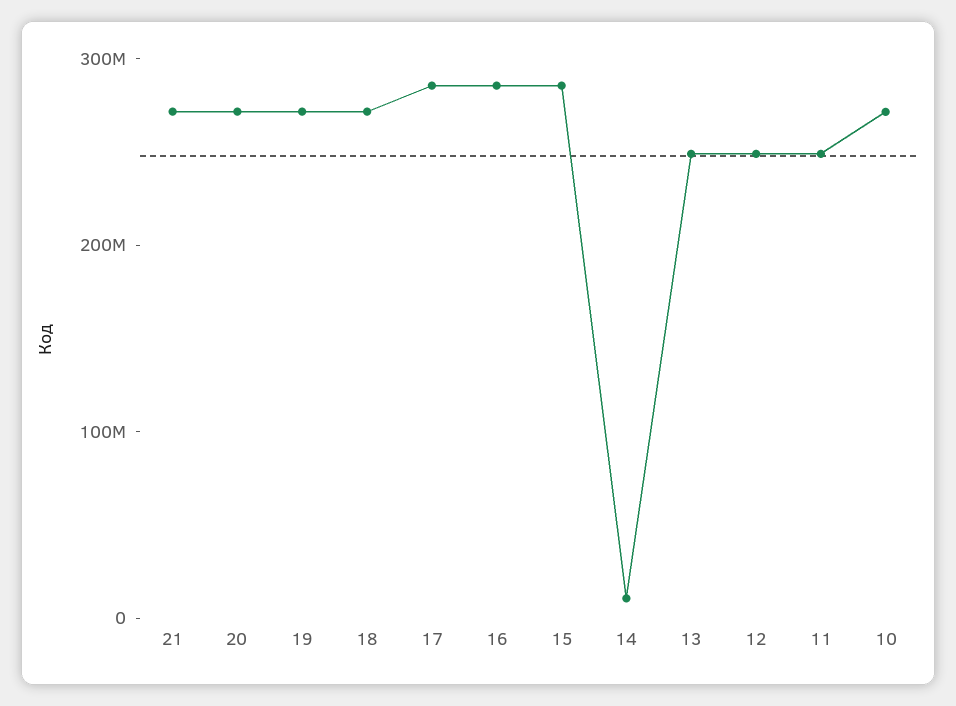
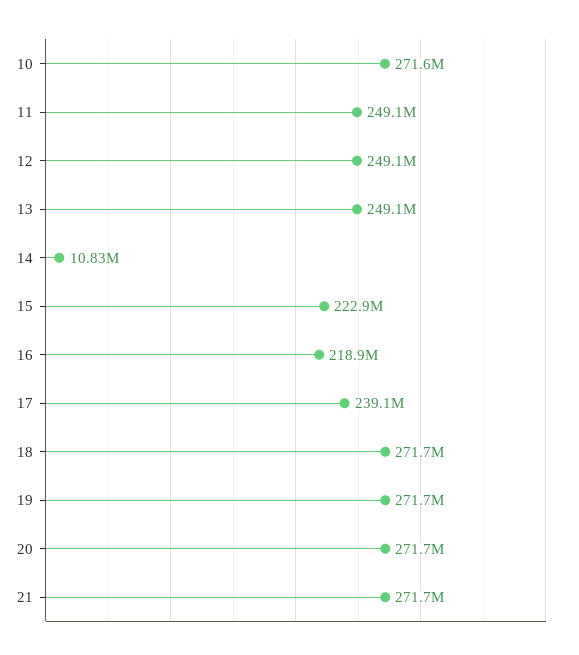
  {
    "21": 271700000,
    "20": 271700000,
    "19": 271700000,
    "18": 271700000,
-   "17": 280000000,
+   "17": 239100000,
-   "16": 280000000,
+   "16": 218900000,
-   "15": 280000000,
+   "15": 222900000,
    "14": 10830000,
    "13": 249100000,
    "12": 249100000,
    "11": 249100000,
    "10": 271600000
  }

